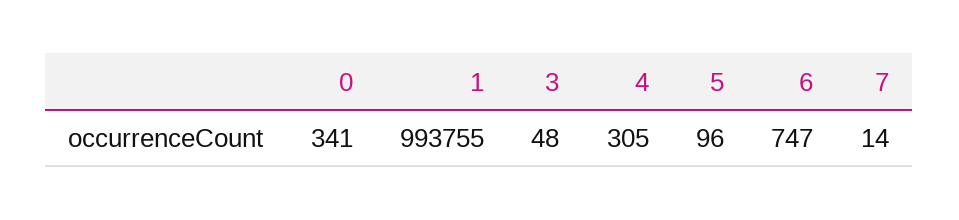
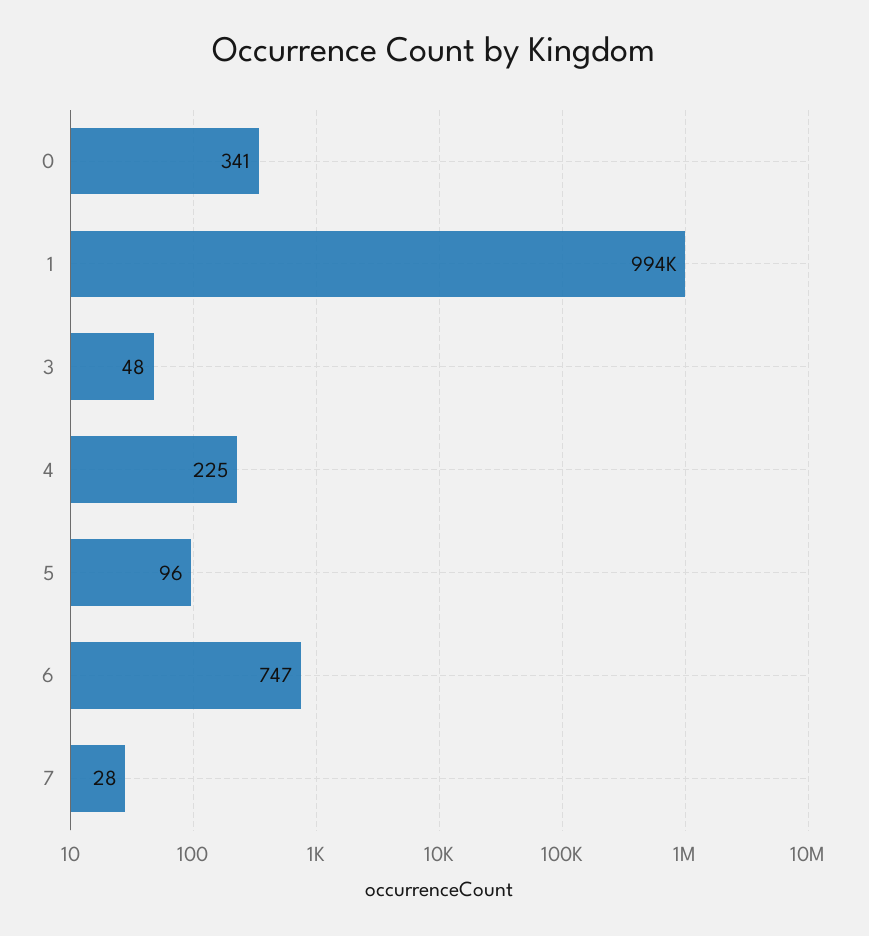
  {
    "0": 341,
    "1": 993755,
    "3": 48,
-   "4": 305,
+   "4": 225,
    "5": 96,
    "6": 747,
-   "7": 14
+   "7": 28
  }

